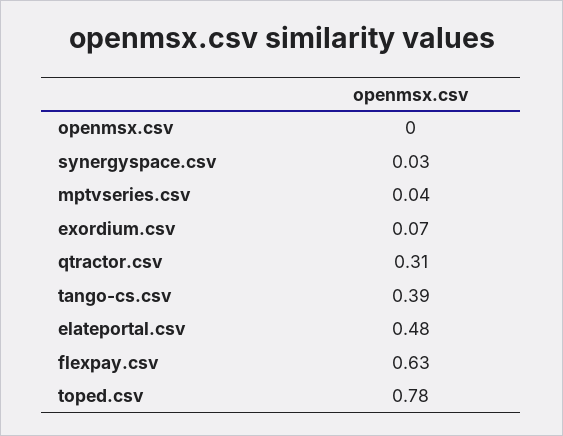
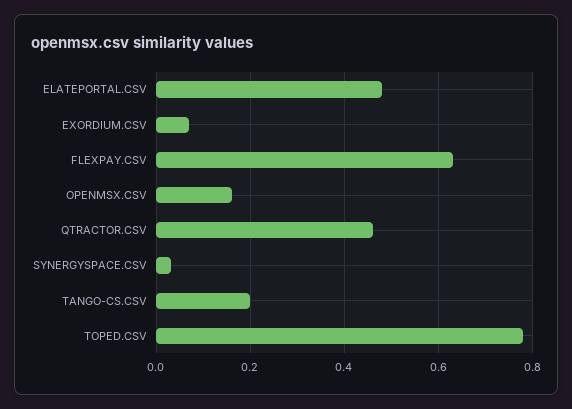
  {
-   "openmsx.csv": 0,
+   "openmsx.csv": 0.15,
    "synergyspace.csv": 0.03,
-   "mptvseries.csv": 0.04,
    "exordium.csv": 0.07,
-   "qtractor.csv": 0.31,
+   "qtractor.csv": 0.45,
-   "tango-cs.csv": 0.39,
+   "tango-cs.csv": 0.2,
    "elateportal.csv": 0.48,
    "flexpay.csv": 0.63,
    "toped.csv": 0.78
  }

